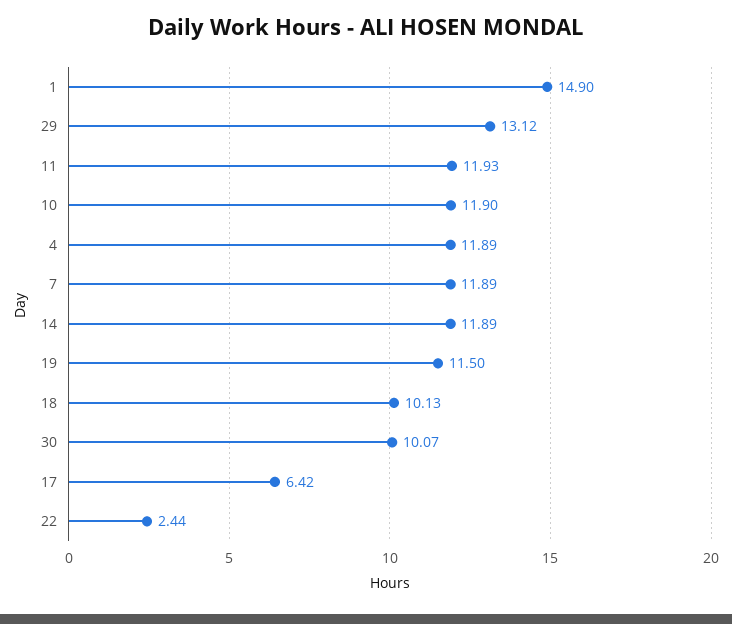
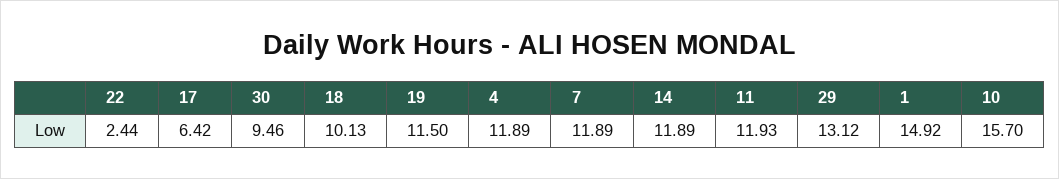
  {
-   "1": 14.9,
+   "1": 14.92,
    "29": 13.12,
    "11": 11.93,
-   "10": 11.9,
+   "10": 15.7,
    "4": 11.89,
    "7": 11.89,
    "14": 11.89,
    "19": 11.5,
    "18": 10.13,
-   "30": 10.07,
+   "30": 9.46,
    "17": 6.42,
    "22": 2.44
  }

